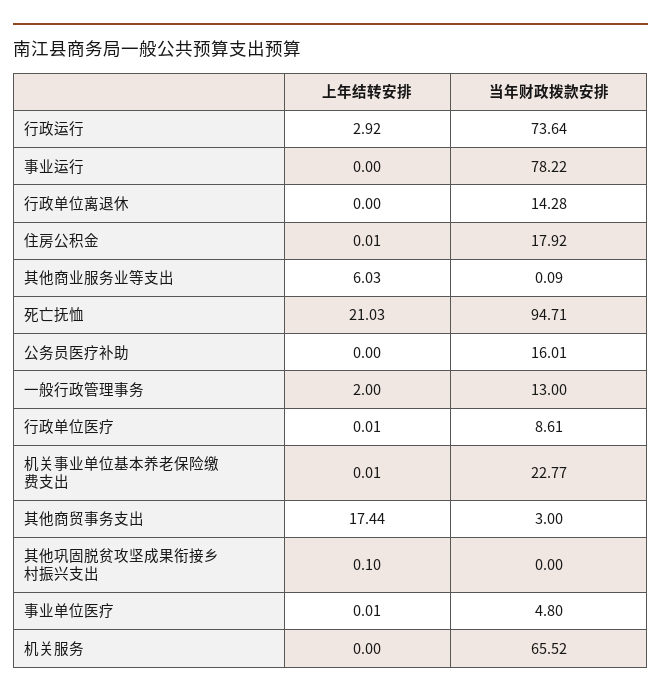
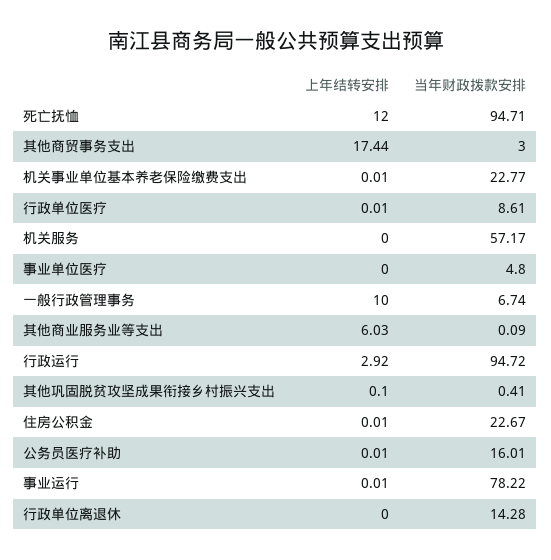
  {
    "上年结转安排": {
      "行政运行": 2.92,
-     "事业运行": 0,
+     "事业运行": 0.01,
      "行政单位离退休": 0,
      "住房公积金": 0.01,
      "其他商业服务业等支出": 6.03,
-     "死亡抚恤": 21.03,
+     "死亡抚恤": 12,
-     "公务员医疗补助": 0,
+     "公务员医疗补助": 0.01,
-     "一般行政管理事务": 2,
+     "一般行政管理事务": 10,
      "行政单位医疗": 0.01,
      "机关事业单位基本养老保险缴费支出": 0.01,
      "其他商贸事务支出": 17.44,
      "其他巩固脱贫攻坚成果衔接乡村振兴支出": 0.1,
-     "事业单位医疗": 0.01,
+     "事业单位医疗": 0,
      "机关服务": 0
    },
    "当年财政拨款安排": {
-     "行政运行": 73.64,
+     "行政运行": 94.72,
      "事业运行": 78.22,
      "行政单位离退休": 14.28,
-     "住房公积金": 17.92,
+     "住房公积金": 22.67,
      "其他商业服务业等支出": 0.09,
      "死亡抚恤": 94.71,
      "公务员医疗补助": 16.01,
-     "一般行政管理事务": 13,
+     "一般行政管理事务": 6.74,
      "行政单位医疗": 8.61,
      "机关事业单位基本养老保险缴费支出": 22.77,
      "其他商贸事务支出": 3,
-     "其他巩固脱贫攻坚成果衔接乡村振兴支出": 0,
+     "其他巩固脱贫攻坚成果衔接乡村振兴支出": 0.41,
      "事业单位医疗": 4.8,
-     "机关服务": 65.52
+     "机关服务": 57.17
    }
  }

